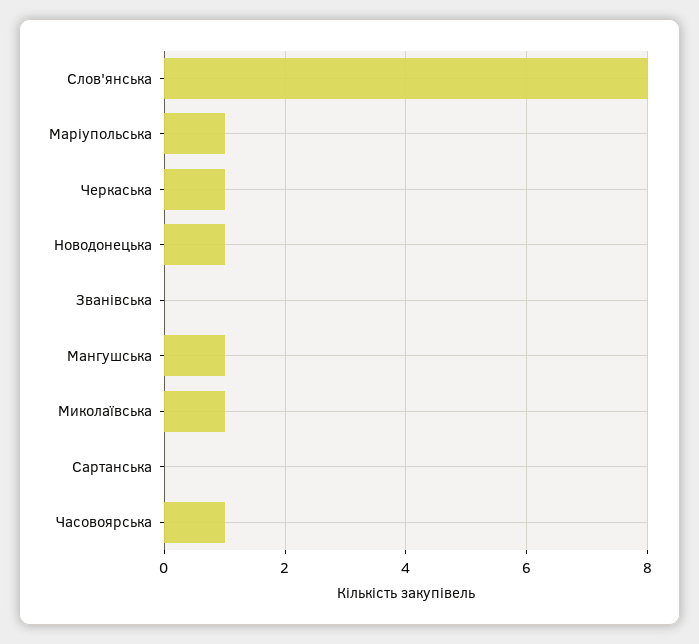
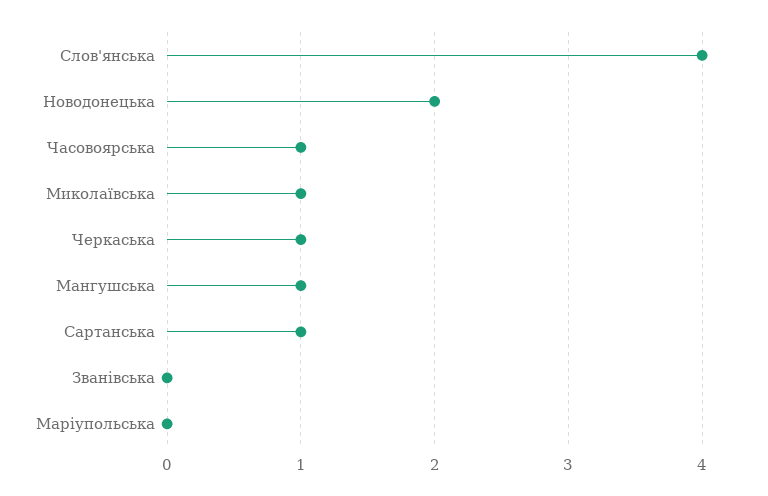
  {
-   "Слов'янська": 8,
+   "Слов'янська": 4,
-   "Маріупольська": 1,
+   "Маріупольська": 0,
    "Черкаська": 1,
-   "Новодонецька": 1,
+   "Новодонецька": 2,
    "Званівська": 0,
    "Мангушська": 1,
    "Миколаївська": 1,
-   "Сартанська": 0,
+   "Сартанська": 1,
    "Часовоярська": 1
  }

